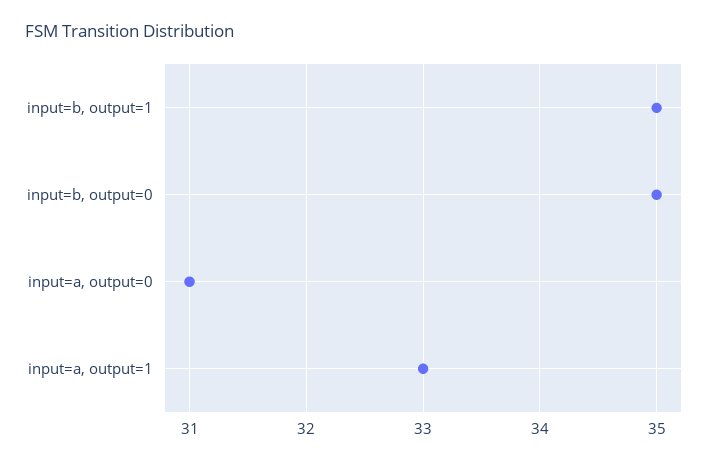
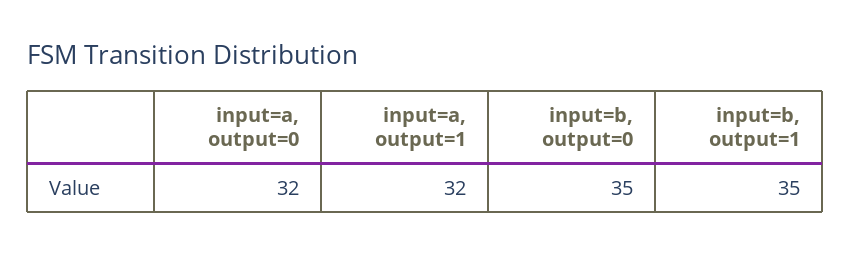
  {
    "input=b, output=1": 35,
    "input=b, output=0": 35,
-   "input=a, output=0": 31,
+   "input=a, output=0": 32,
-   "input=a, output=1": 33
+   "input=a, output=1": 32
  }

